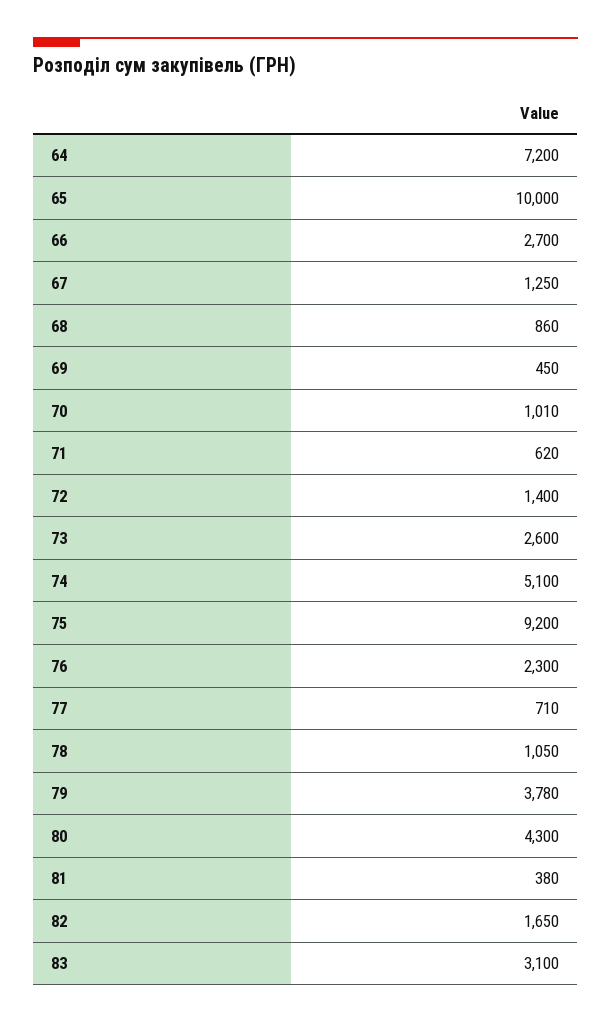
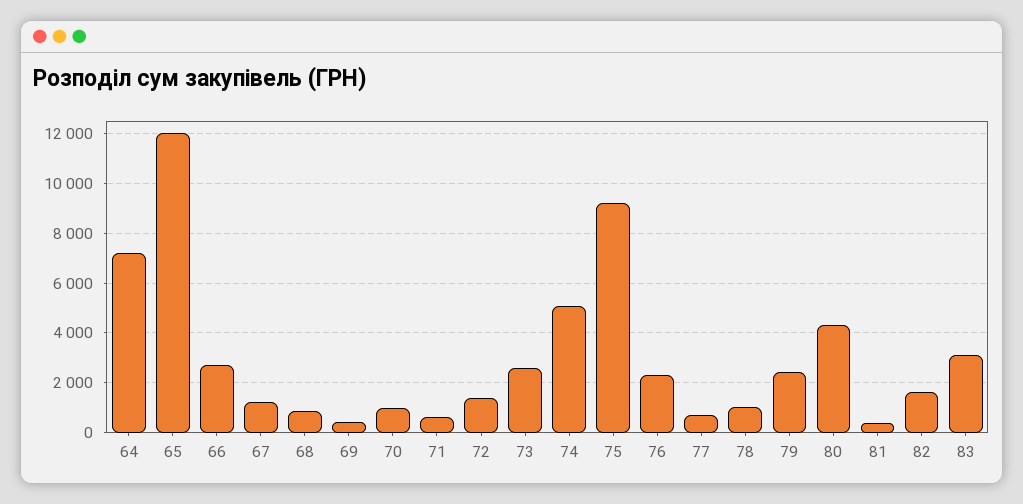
  {
    "64": 7200,
-   "65": 10000,
+   "65": 12000,
    "66": 2700,
    "67": 1250,
    "68": 860,
    "69": 450,
    "70": 1010,
    "71": 620,
    "72": 1400,
    "73": 2600,
    "74": 5100,
    "75": 9200,
    "76": 2300,
    "77": 710,
    "78": 1050,
-   "79": 3780,
+   "79": 2500,
    "80": 4300,
    "81": 380,
    "82": 1650,
    "83": 3100
  }

